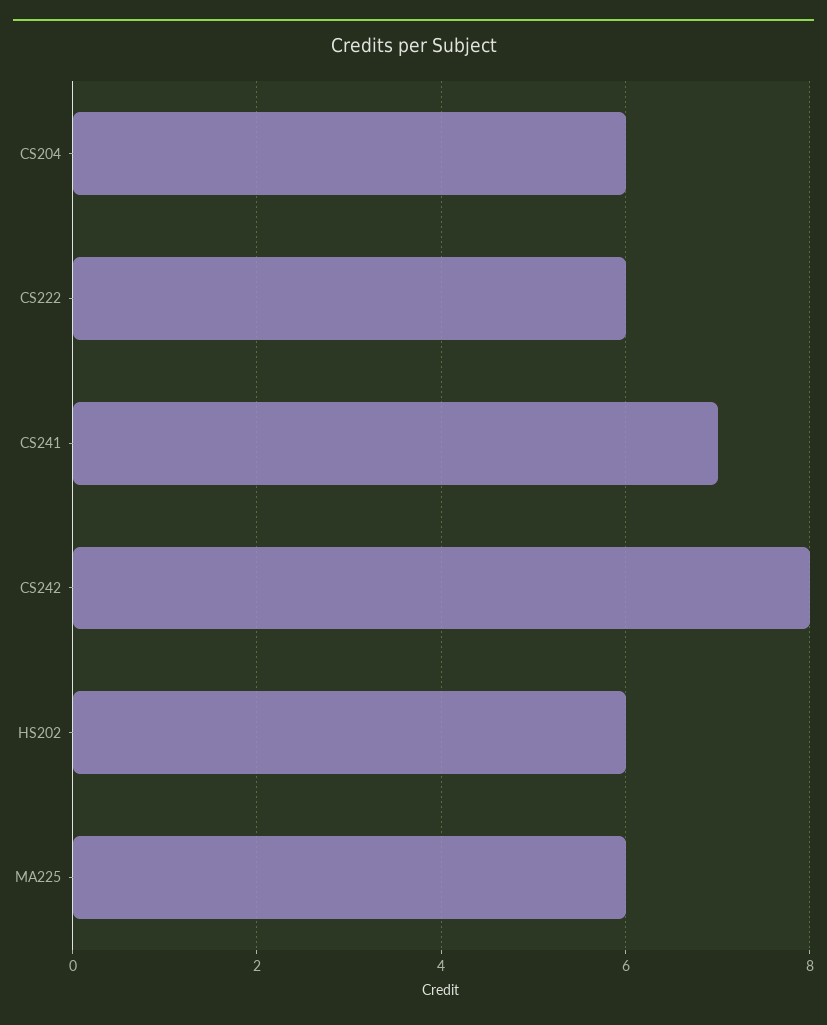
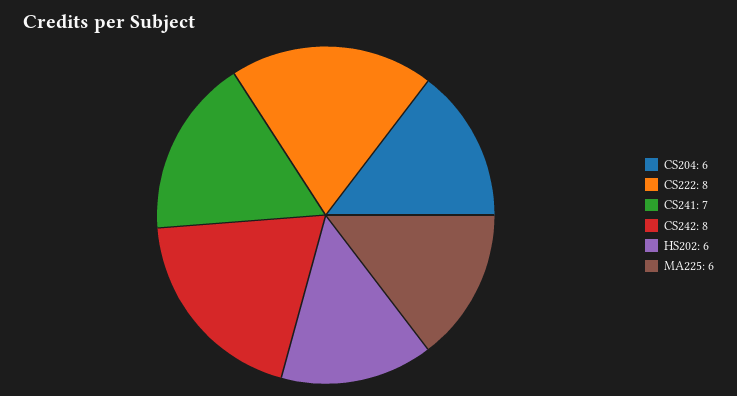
  {
    "CS204": 6,
-   "CS222": 6,
+   "CS222": 8,
    "CS241": 7,
    "CS242": 8,
    "HS202": 6,
    "MA225": 6
  }

